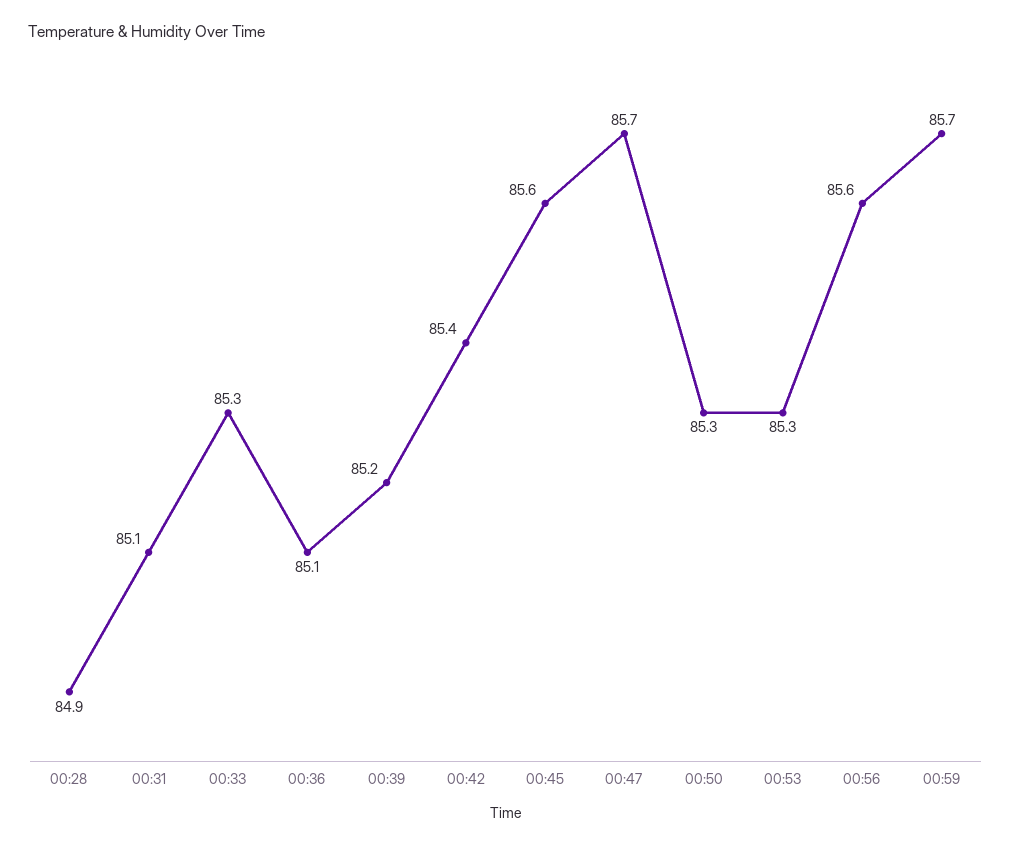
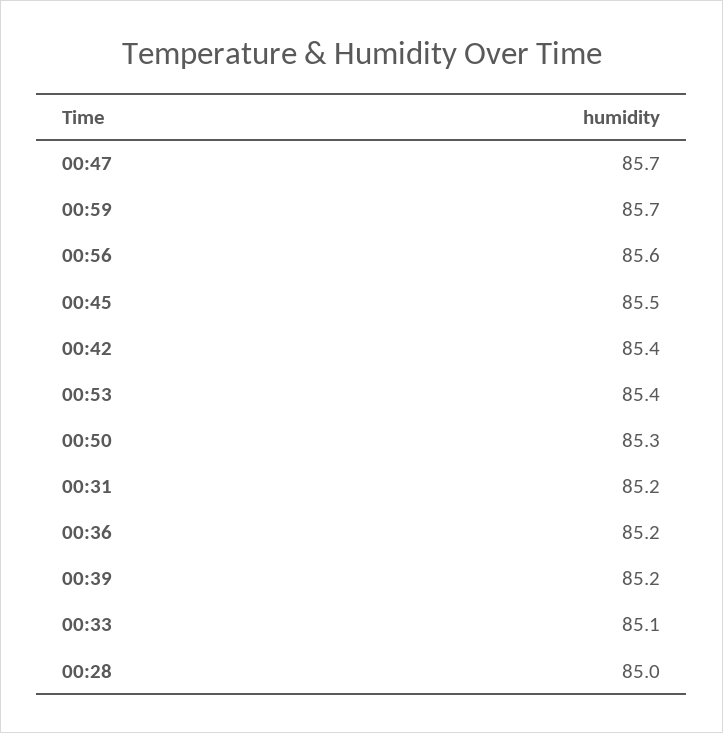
  {
-   "00:28": 84.9,
+   "00:28": 85,
-   "00:31": 85.1,
+   "00:31": 85.2,
-   "00:33": 85.3,
+   "00:33": 85.1,
-   "00:36": 85.1,
+   "00:36": 85.2,
    "00:39": 85.2,
    "00:42": 85.4,
-   "00:45": 85.6,
+   "00:45": 85.5,
    "00:47": 85.7,
    "00:50": 85.3,
-   "00:53": 85.3,
+   "00:53": 85.4,
    "00:56": 85.6,
    "00:59": 85.7
  }

